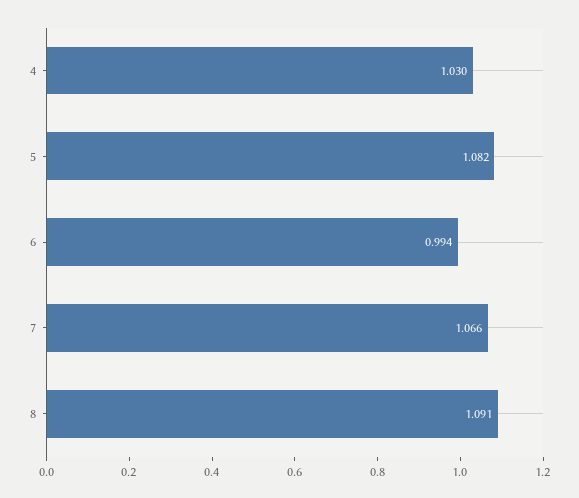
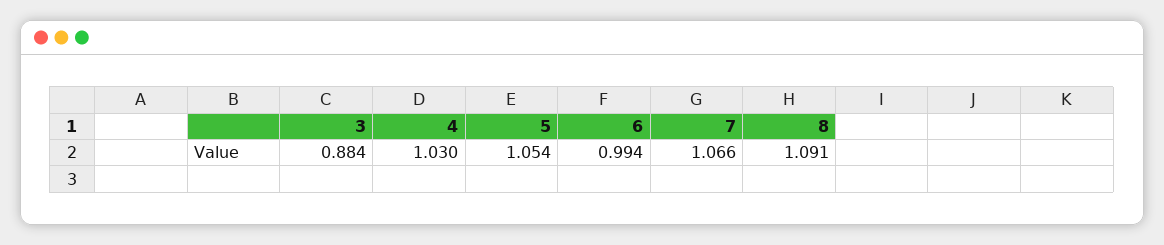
  {
    "4": 1.03,
-   "5": 1.082,
+   "5": 1.054,
    "6": 0.994,
    "7": 1.066,
-   "8": 1.091
+   "8": 1.091,
+   "3": 0.884
  }

